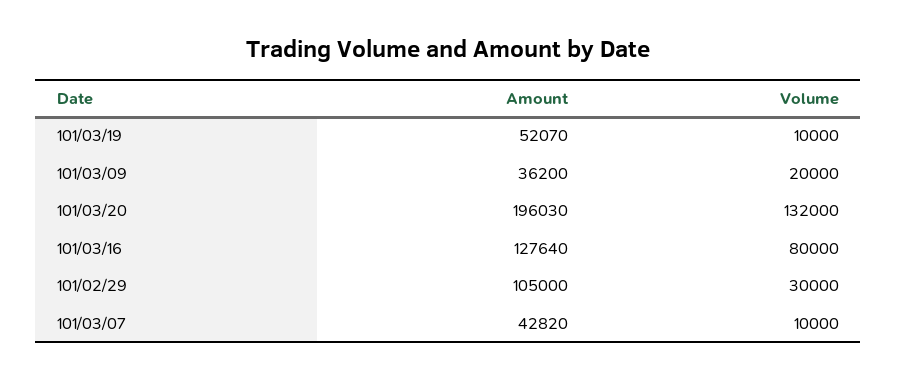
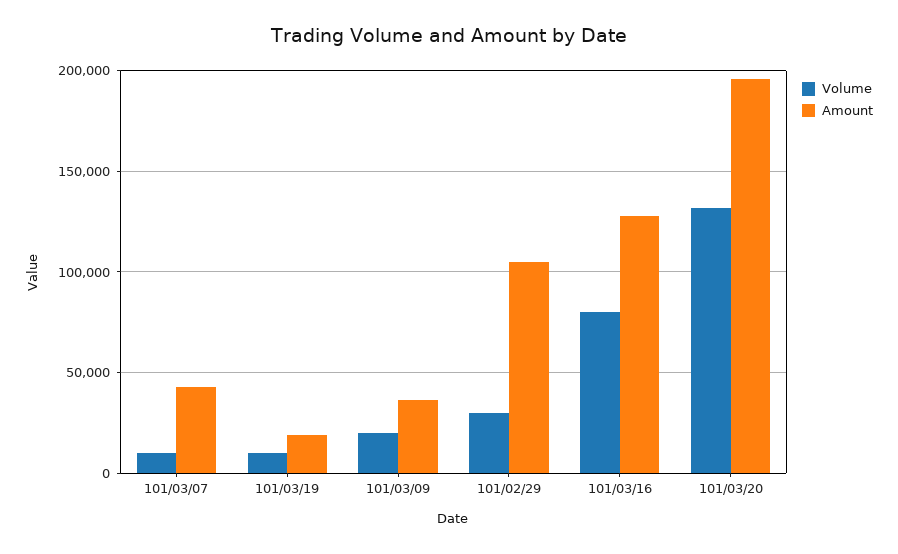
  {
    "Amount": {
-     "101/03/19": 52070,
+     "101/03/19": 20000,
      "101/03/09": 36200,
      "101/03/20": 196030,
      "101/03/16": 127640,
      "101/02/29": 105000,
      "101/03/07": 42820
    },
    "Volume": {
      "101/03/19": 10000,
      "101/03/09": 20000,
      "101/03/20": 132000,
      "101/03/16": 80000,
      "101/02/29": 30000,
      "101/03/07": 10000
    }
  }

